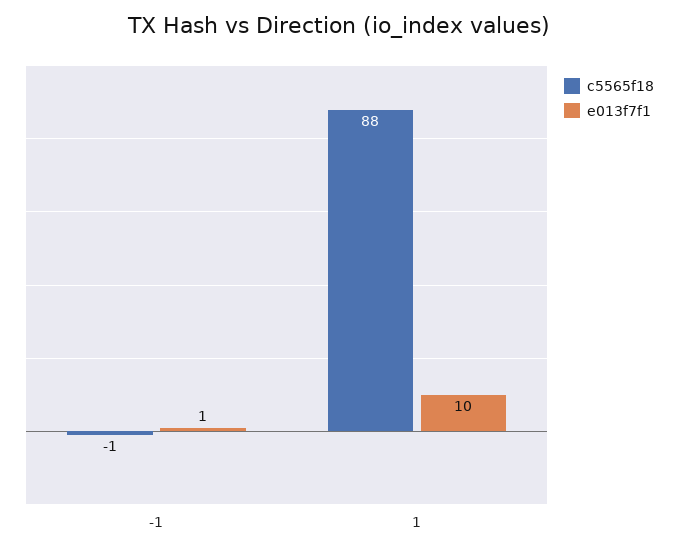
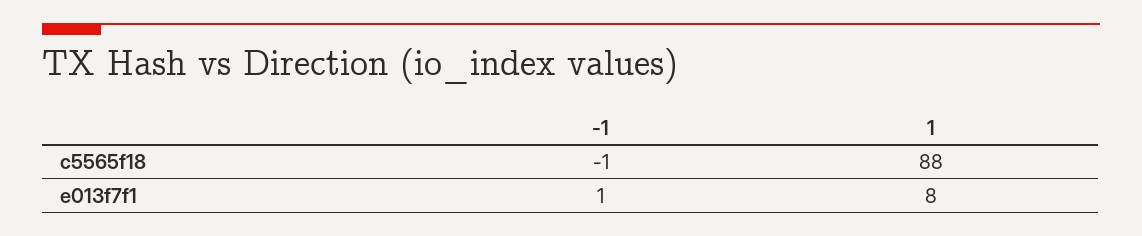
  {
    "c5565f18": {
      "-1": -1,
      "1": 88
    },
    "e013f7f1": {
      "-1": 1,
-     "1": 10
+     "1": 8
    }
  }

